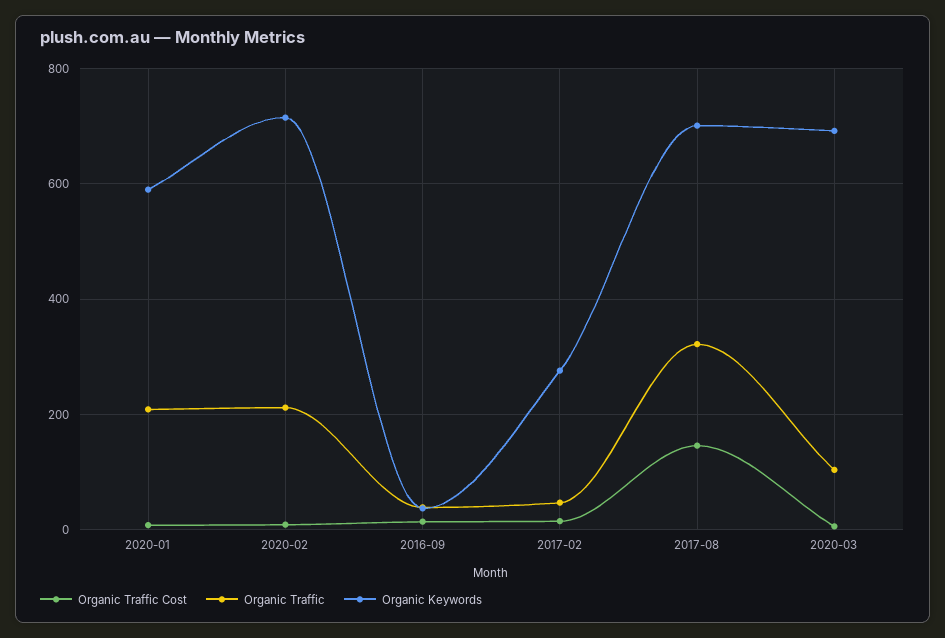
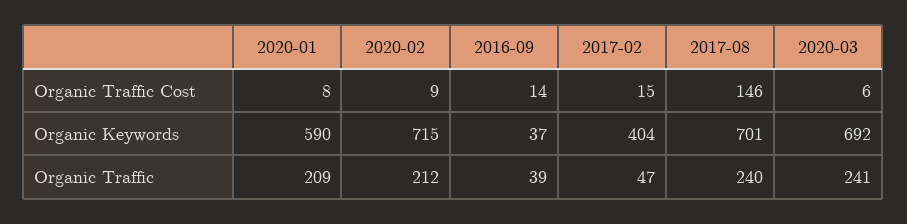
  {
    "Organic Traffic Cost": {
      "2020-01": 8,
      "2020-02": 9,
      "2016-09": 14,
      "2017-02": 15,
      "2017-08": 146,
      "2020-03": 6
    },
    "Organic Traffic": {
      "2020-01": 209,
      "2020-02": 212,
      "2016-09": 39,
      "2017-02": 47,
-     "2017-08": 320,
+     "2017-08": 240,
-     "2020-03": 100
+     "2020-03": 241
    },
    "Organic Keywords": {
      "2020-01": 590,
      "2020-02": 715,
      "2016-09": 37,
-     "2017-02": 280,
+     "2017-02": 404,
      "2017-08": 701,
      "2020-03": 692
    }
  }

